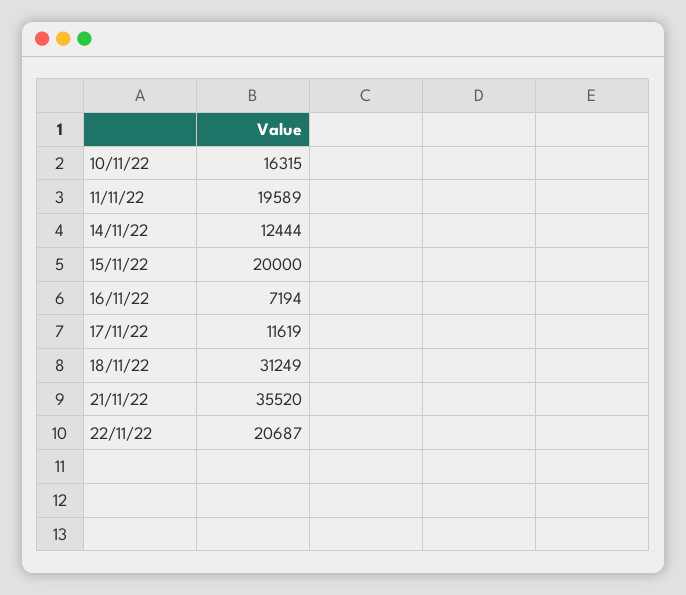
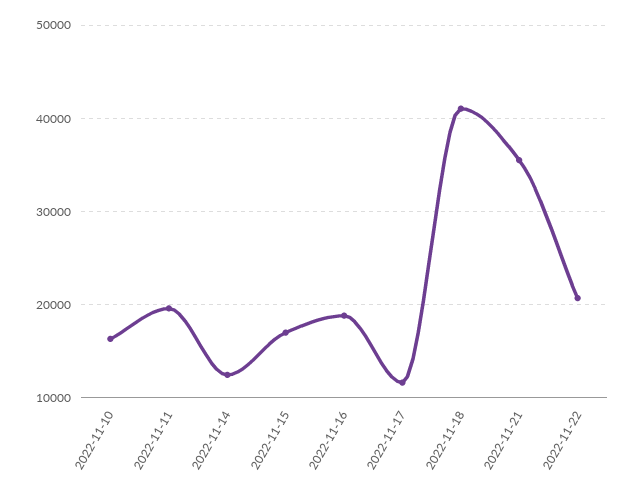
  {
    "10/11/22": 16315,
    "11/11/22": 19589,
    "14/11/22": 12444,
-   "15/11/22": 20000,
+   "15/11/22": 17000,
-   "16/11/22": 7194,
+   "16/11/22": 19000,
    "17/11/22": 11619,
-   "18/11/22": 31249,
+   "18/11/22": 41000,
    "21/11/22": 35520,
    "22/11/22": 20687
  }

